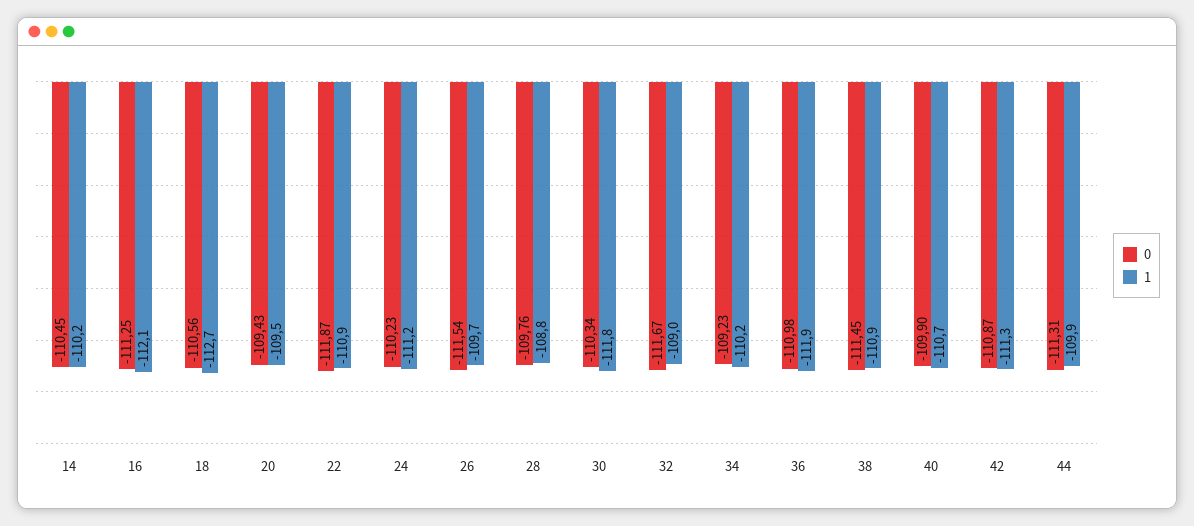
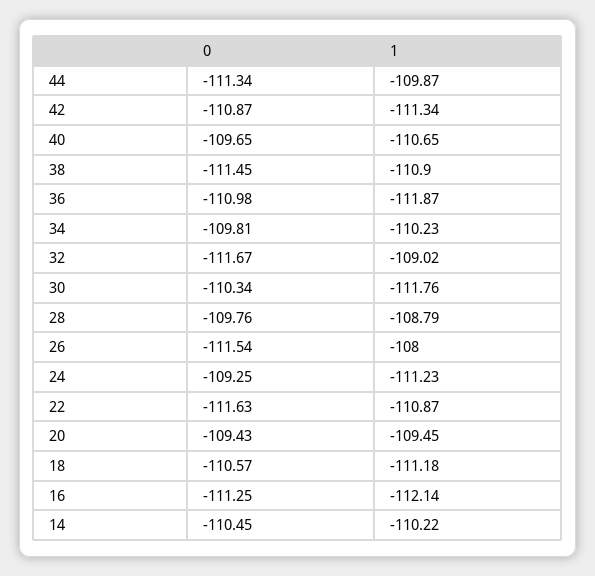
  {
    "0": {
      "14": -110.45,
      "16": -111.25,
-     "18": -110.56,
+     "18": -110.57,
      "20": -109.43,
-     "22": -111.87,
+     "22": -111.63,
-     "24": -110.23,
+     "24": -109.25,
      "26": -111.54,
      "28": -109.76,
      "30": -110.34,
      "32": -111.67,
-     "34": -109.23,
+     "34": -109.81,
      "36": -110.98,
      "38": -111.45,
-     "40": -109.9,
+     "40": -109.65,
      "42": -110.87,
-     "44": -111.31
+     "44": -111.34
    },
    "1": {
      "14": -110.22,
      "16": -112.14,
-     "18": -112.7,
+     "18": -111.18,
      "20": -109.45,
      "22": -110.87,
      "24": -111.23,
-     "26": -109.7,
+     "26": -108,
      "28": -108.79,
      "30": -111.76,
      "32": -109.02,
      "34": -110.23,
      "36": -111.87,
      "38": -110.9,
      "40": -110.65,
      "42": -111.34,
      "44": -109.87
    }
  }

